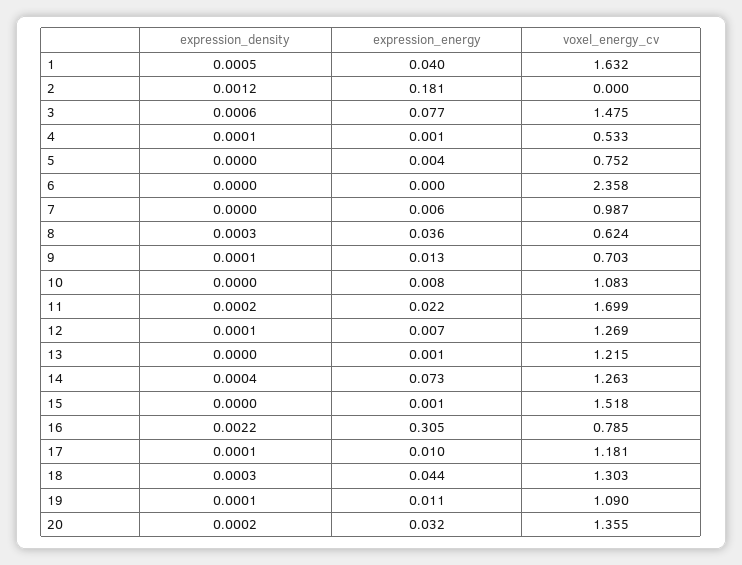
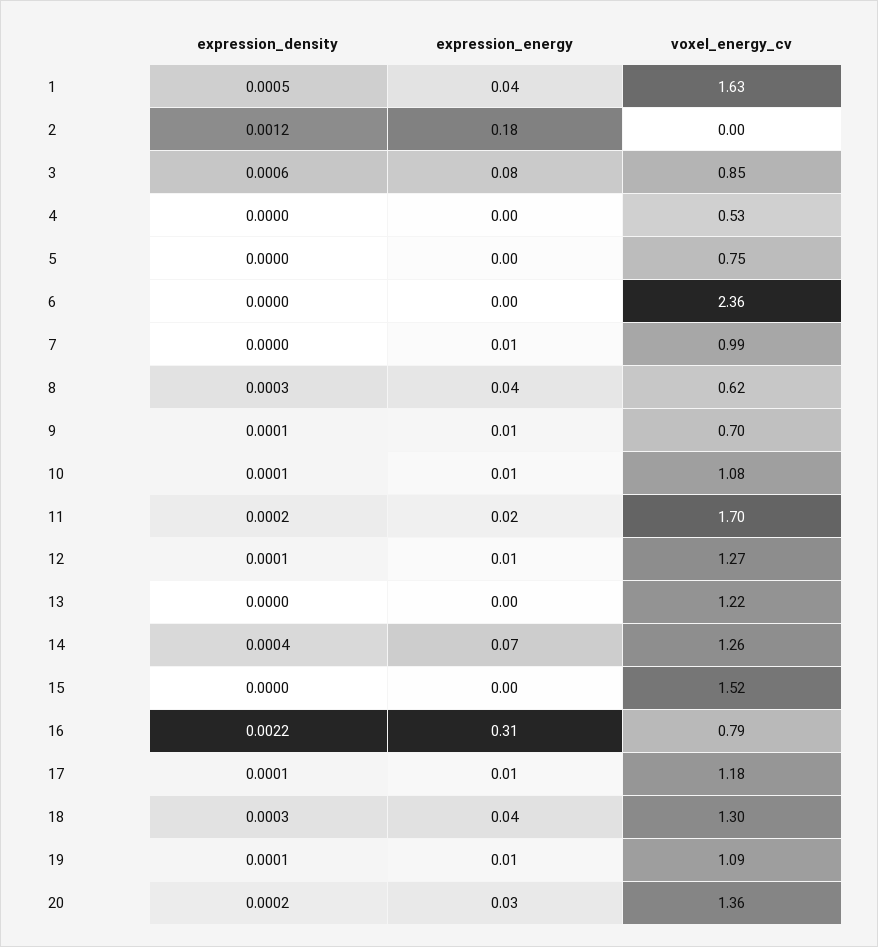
  {
    "expression_density": {
      "1": 0.0005,
      "2": 0.0012,
      "3": 0.0006,
-     "4": 0.0001,
+     "4": 0,
      "5": 0,
      "6": 0,
      "7": 0,
      "8": 0.0003,
      "9": 0.0001,
-     "10": 0,
+     "10": 0.0001,
      "11": 0.0002,
      "12": 0.0001,
      "13": 0,
      "14": 0.0004,
      "15": 0,
      "16": 0.0022,
      "17": 0.0001,
      "18": 0.0003,
      "19": 0.0001,
      "20": 0.0002
    },
    "expression_energy": {
      "1": 0.04,
      "2": 0.181,
      "3": 0.077,
      "4": 0.001,
      "5": 0.004,
      "6": 0,
      "7": 0.006,
      "8": 0.036,
      "9": 0.013,
      "10": 0.008,
      "11": 0.022,
      "12": 0.007,
      "13": 0.001,
      "14": 0.073,
      "15": 0.001,
      "16": 0.305,
      "17": 0.01,
      "18": 0.044,
      "19": 0.011,
      "20": 0.032
    },
    "voxel_energy_cv": {
      "1": 1.632,
      "2": 0,
-     "3": 1.475,
+     "3": 0.85,
      "4": 0.533,
      "5": 0.752,
      "6": 2.358,
      "7": 0.987,
      "8": 0.624,
      "9": 0.703,
      "10": 1.083,
      "11": 1.699,
      "12": 1.269,
      "13": 1.215,
      "14": 1.263,
      "15": 1.518,
      "16": 0.785,
      "17": 1.181,
      "18": 1.303,
      "19": 1.09,
      "20": 1.355
    }
  }

